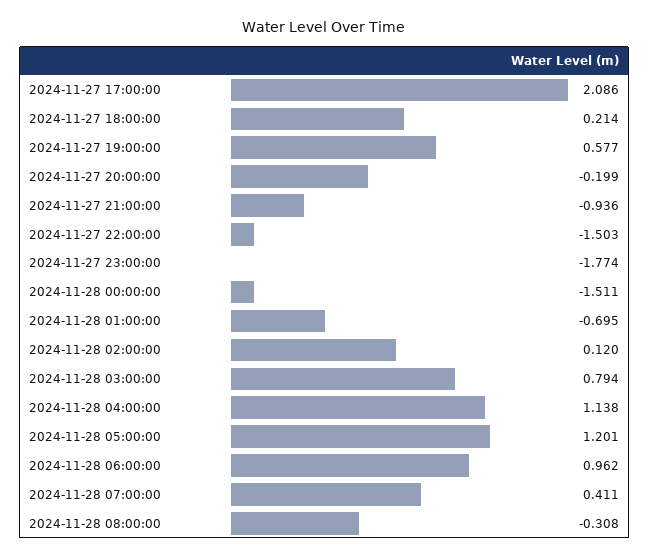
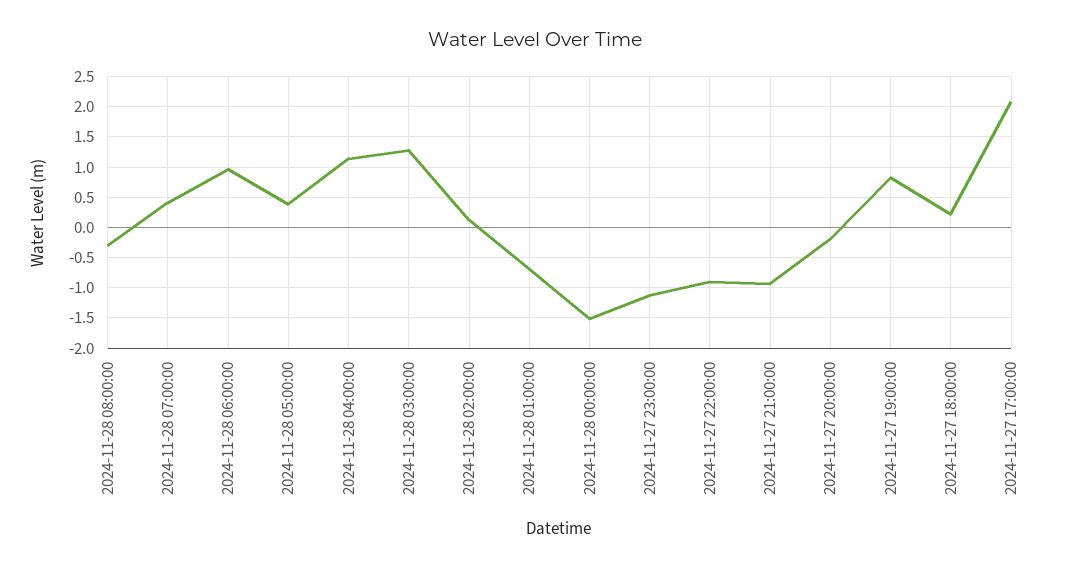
  {
    "2024-11-27 17:00:00": 2.086,
    "2024-11-27 18:00:00": 0.214,
-   "2024-11-27 19:00:00": 0.577,
+   "2024-11-27 19:00:00": 0.8,
    "2024-11-27 20:00:00": -0.199,
    "2024-11-27 21:00:00": -0.936,
-   "2024-11-27 22:00:00": -1.503,
+   "2024-11-27 22:00:00": -0.9,
-   "2024-11-27 23:00:00": -1.774,
+   "2024-11-27 23:00:00": -1.1,
    "2024-11-28 00:00:00": -1.511,
    "2024-11-28 01:00:00": -0.695,
    "2024-11-28 02:00:00": 0.12,
-   "2024-11-28 03:00:00": 0.794,
+   "2024-11-28 03:00:00": 1.3,
    "2024-11-28 04:00:00": 1.138,
-   "2024-11-28 05:00:00": 1.201,
+   "2024-11-28 05:00:00": 0.4,
    "2024-11-28 06:00:00": 0.962,
    "2024-11-28 07:00:00": 0.411,
    "2024-11-28 08:00:00": -0.308
  }

